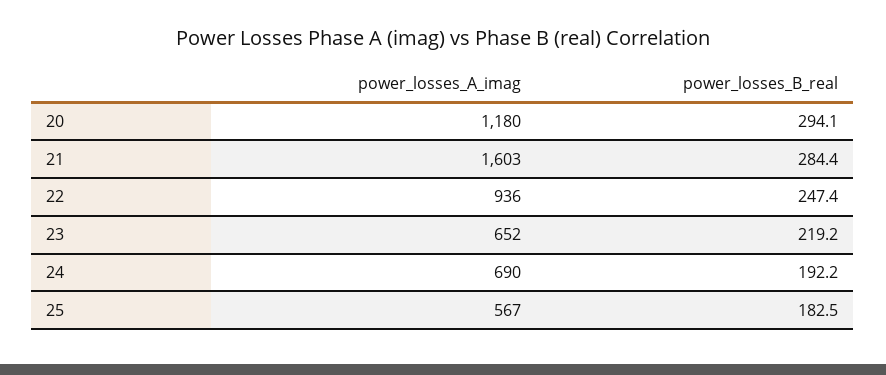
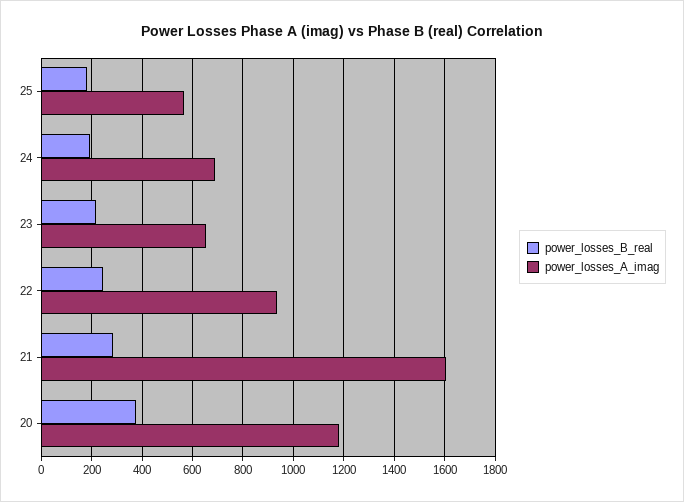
  {
    "power_losses_A_imag": {
      "20": 1180,
      "21": 1603,
      "22": 936,
      "23": 652,
      "24": 690,
      "25": 567
    },
    "power_losses_B_real": {
-     "20": 294.1,
+     "20": 375,
      "21": 284.4,
      "22": 247.4,
      "23": 219.2,
      "24": 192.2,
      "25": 182.5
    }
  }

